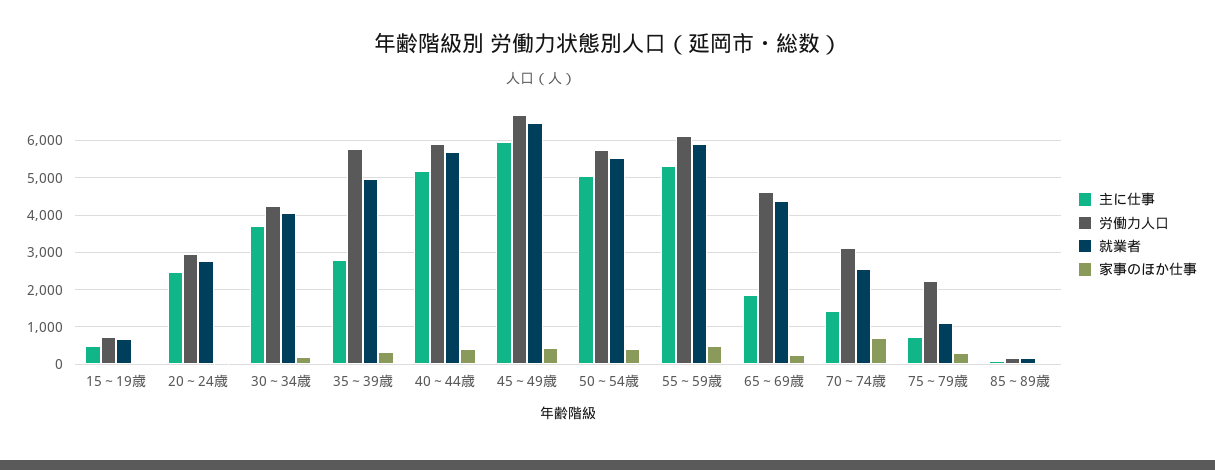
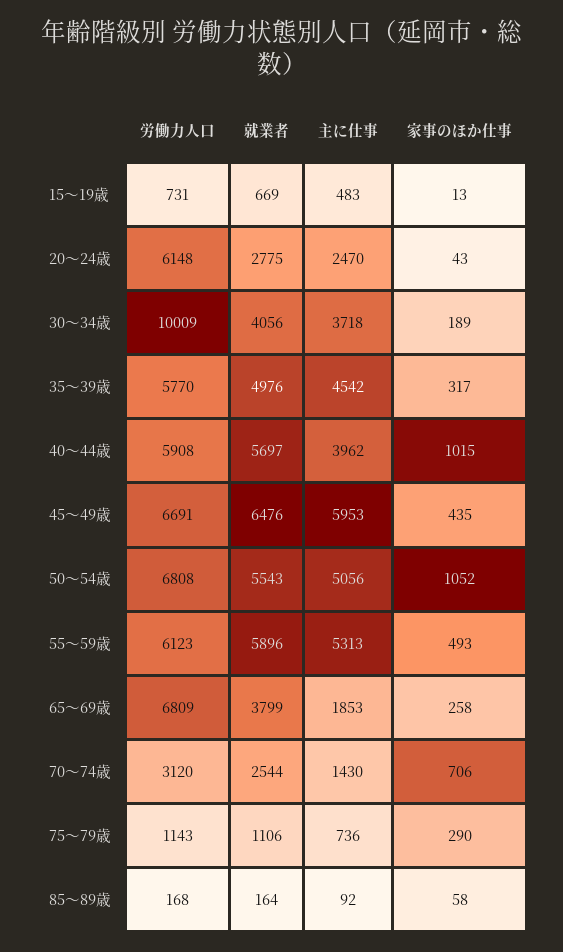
  {
    "主に仕事": {
      "15～19歳": 483,
      "20～24歳": 2470,
      "30～34歳": 3718,
-     "35～39歳": 2800,
+     "35～39歳": 4542,
-     "40～44歳": 5200,
+     "40～44歳": 3962,
      "45～49歳": 5953,
      "50～54歳": 5056,
      "55～59歳": 5313,
      "65～69歳": 1853,
      "70～74歳": 1430,
      "75～79歳": 736,
      "85～89歳": 92
    },
    "労働力人口": {
      "15～19歳": 731,
-     "20～24歳": 3000,
+     "20～24歳": 6148,
-     "30～34歳": 4200,
+     "30～34歳": 10009,
      "35～39歳": 5770,
      "40～44歳": 5908,
      "45～49歳": 6691,
-     "50～54歳": 5800,
+     "50～54歳": 6808,
      "55～59歳": 6123,
-     "65～69歳": 4600,
+     "65～69歳": 6809,
      "70～74歳": 3120,
-     "75～79歳": 2200,
+     "75～79歳": 1143,
      "85～89歳": 168
    },
    "就業者": {
      "15～19歳": 669,
      "20～24歳": 2775,
      "30～34歳": 4056,
      "35～39歳": 4976,
      "40～44歳": 5697,
      "45～49歳": 6476,
      "50～54歳": 5543,
      "55～59歳": 5896,
-     "65～69歳": 4400,
+     "65～69歳": 3799,
      "70～74歳": 2544,
      "75～79歳": 1106,
      "85～89歳": 164
    },
    "家事のほか仕事": {
      "15～19歳": 13,
      "20～24歳": 43,
      "30～34歳": 189,
      "35～39歳": 317,
-     "40～44歳": 400,
+     "40～44歳": 1015,
      "45～49歳": 435,
-     "50～54歳": 400,
+     "50～54歳": 1052,
      "55～59歳": 493,
      "65～69歳": 258,
      "70～74歳": 706,
      "75～79歳": 290,
      "85～89歳": 58
    }
  }

